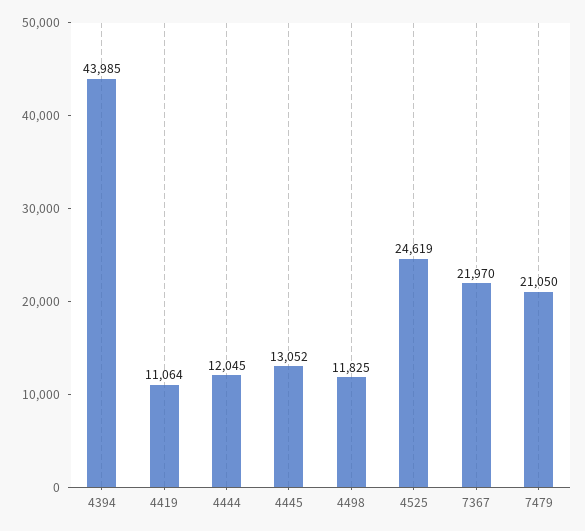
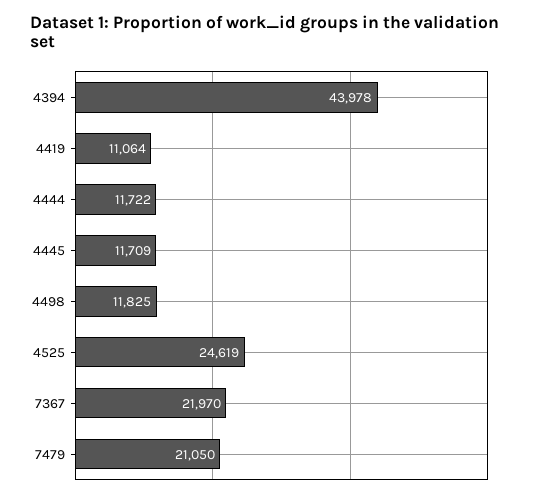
  {
-   "4394": 43985,
+   "4394": 43978,
    "4419": 11064,
-   "4444": 12045,
+   "4444": 11722,
-   "4445": 13052,
+   "4445": 11709,
    "4498": 11825,
    "4525": 24619,
    "7367": 21970,
    "7479": 21050
  }

